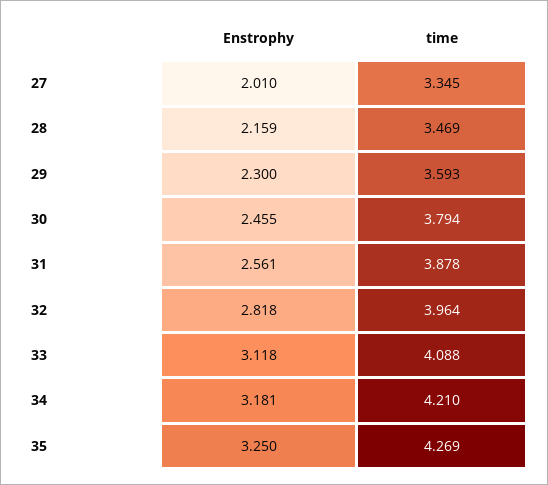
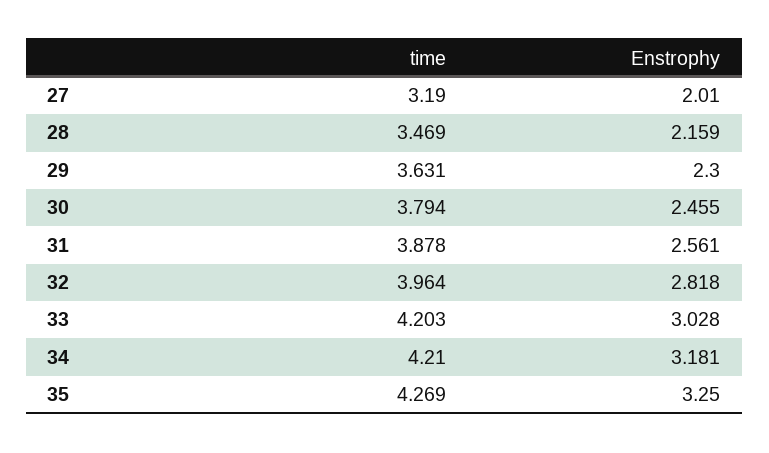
  {
    "Enstrophy": {
      "27": 2.01,
      "28": 2.159,
      "29": 2.3,
      "30": 2.455,
      "31": 2.561,
      "32": 2.818,
-     "33": 3.118,
+     "33": 3.028,
      "34": 3.181,
      "35": 3.25
    },
    "time": {
-     "27": 3.345,
+     "27": 3.19,
      "28": 3.469,
-     "29": 3.593,
+     "29": 3.631,
      "30": 3.794,
      "31": 3.878,
      "32": 3.964,
-     "33": 4.088,
+     "33": 4.203,
      "34": 4.21,
      "35": 4.269
    }
  }

